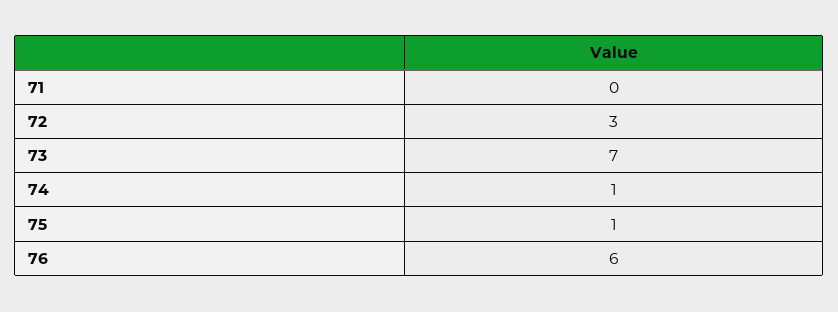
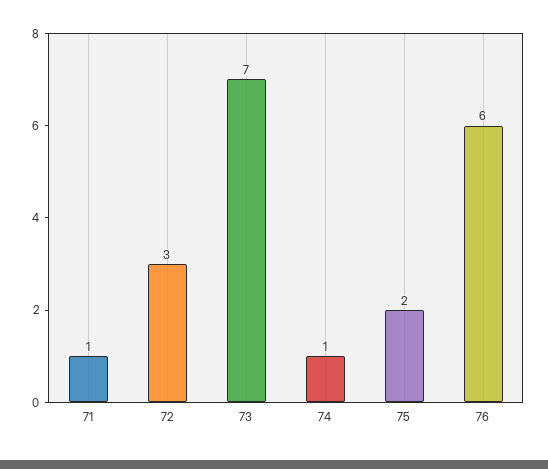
  {
-   "71": 0,
+   "71": 1,
    "72": 3,
    "73": 7,
    "74": 1,
-   "75": 1,
+   "75": 2,
    "76": 6
  }

